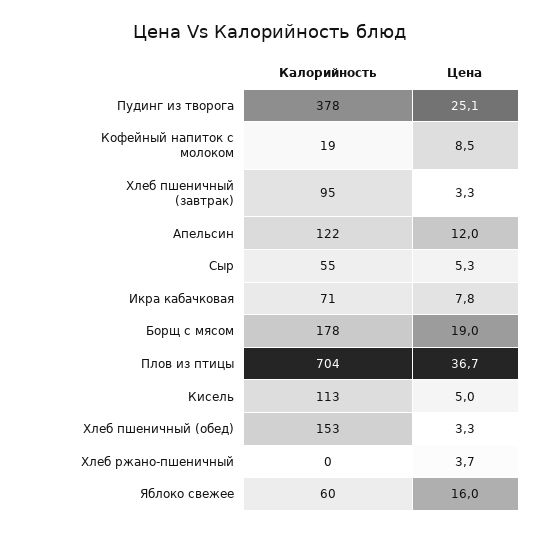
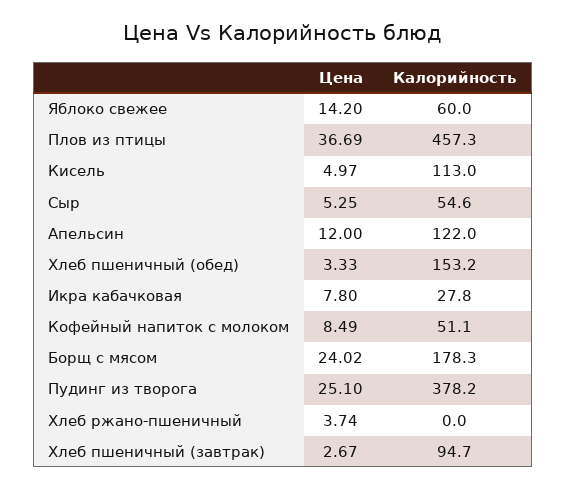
  {
    "Калорийность": {
      "Пудинг из творога": 378.2,
-     "Кофейный напиток с молоком": 19,
+     "Кофейный напиток с молоком": 51.1,
      "Хлеб пшеничный (завтрак)": 94.7,
      "Апельсин": 122,
      "Сыр": 54.6,
-     "Икра кабачковая": 71,
+     "Икра кабачковая": 27.8,
      "Борщ с мясом": 178.3,
-     "Плов из птицы": 704,
+     "Плов из птицы": 457.3,
      "Кисель": 113,
      "Хлеб пшеничный (обед)": 153.2,
      "Хлеб ржано-пшеничный": 0,
      "Яблоко свежее": 60
    },
    "Цена": {
      "Пудинг из творога": 25.1,
      "Кофейный напиток с молоком": 8.49,
-     "Хлеб пшеничный (завтрак)": 3.3,
+     "Хлеб пшеничный (завтрак)": 2.67,
      "Апельсин": 12,
      "Сыр": 5.25,
      "Икра кабачковая": 7.8,
-     "Борщ с мясом": 19,
+     "Борщ с мясом": 24.02,
      "Плов из птицы": 36.69,
      "Кисель": 4.97,
      "Хлеб пшеничный (обед)": 3.33,
      "Хлеб ржано-пшеничный": 3.74,
-     "Яблоко свежее": 16
+     "Яблоко свежее": 14.2
    }
  }

